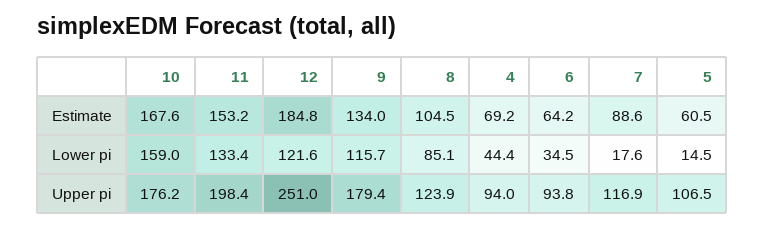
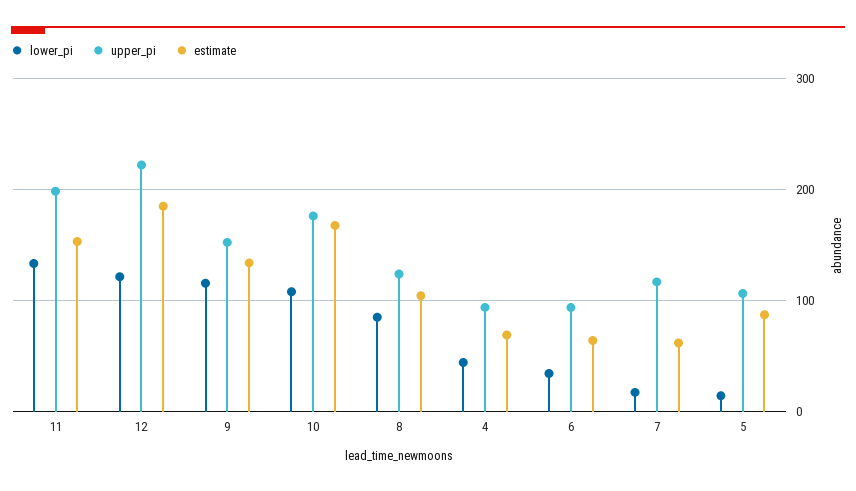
  {
    "Estimate": {
      "10": 167.6,
      "11": 153.2,
      "12": 184.8,
      "9": 134,
      "8": 104.5,
      "4": 69.2,
      "6": 64.2,
-     "7": 88.6,
+     "7": 60,
-     "5": 60.5
+     "5": 90
    },
    "Lower pi": {
-     "10": 159,
+     "10": 110,
      "11": 133.4,
      "12": 121.6,
      "9": 115.7,
      "8": 85.1,
      "4": 44.4,
      "6": 34.5,
      "7": 17.6,
      "5": 14.5
    },
    "Upper pi": {
      "10": 176.2,
      "11": 198.4,
-     "12": 251,
+     "12": 220,
-     "9": 179.4,
+     "9": 150,
      "8": 123.9,
      "4": 94,
      "6": 93.8,
      "7": 116.9,
      "5": 106.5
    }
  }

